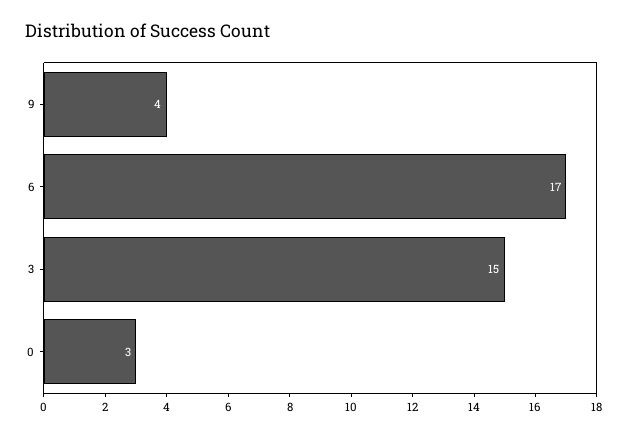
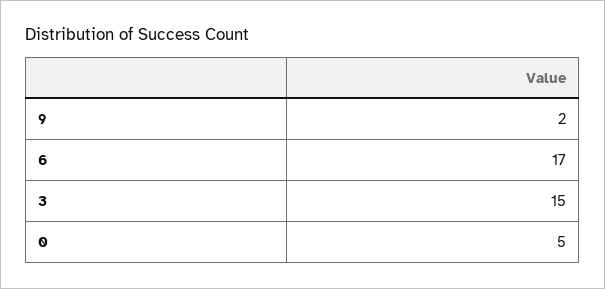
  {
-   "9": 4,
+   "9": 2,
    "6": 17,
    "3": 15,
-   "0": 3
+   "0": 5
  }

